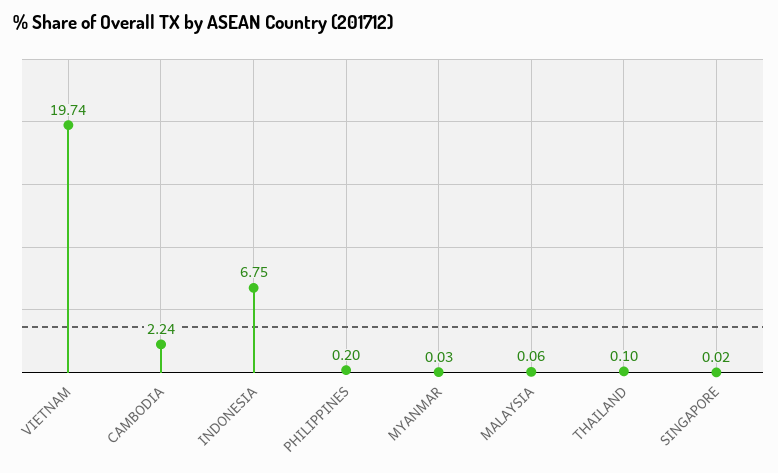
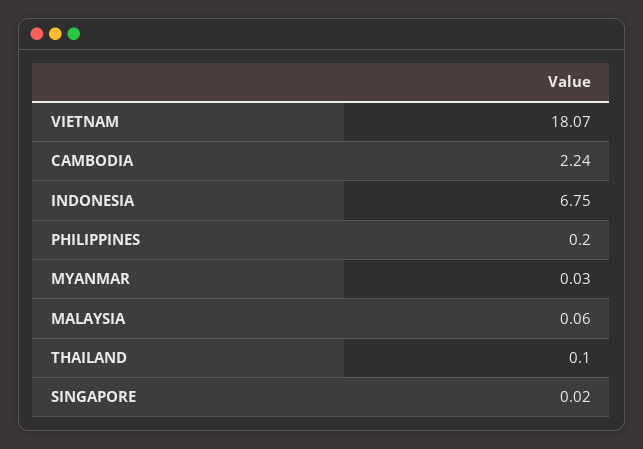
  {
-   "VIETNAM": 19.74,
+   "VIETNAM": 18.07,
    "CAMBODIA": 2.24,
    "INDONESIA": 6.75,
    "PHILIPPINES": 0.2,
    "MYANMAR": 0.03,
    "MALAYSIA": 0.06,
    "THAILAND": 0.1,
    "SINGAPORE": 0.02
  }

